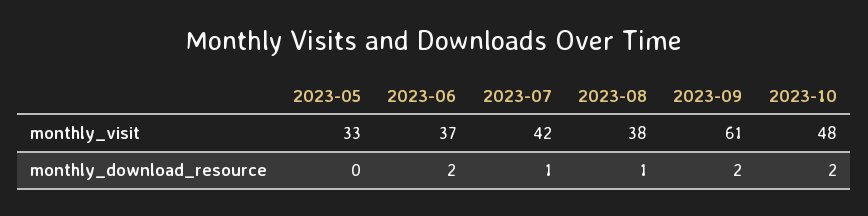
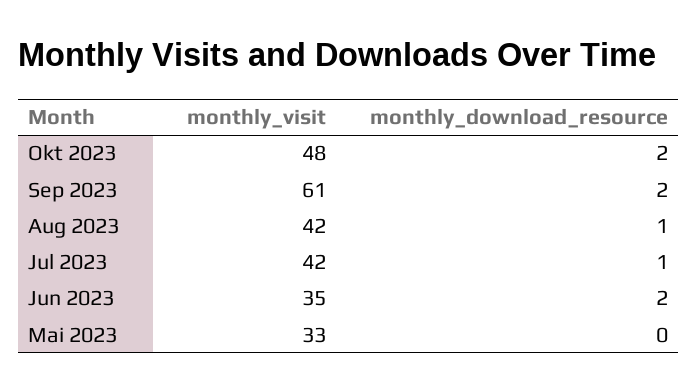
  {
    "2023-05": {
      "monthly_visit": 33,
      "monthly_download_resource": 0
    },
    "2023-06": {
-     "monthly_visit": 37,
+     "monthly_visit": 35,
      "monthly_download_resource": 2
    },
    "2023-07": {
      "monthly_visit": 42,
      "monthly_download_resource": 1
    },
    "2023-08": {
-     "monthly_visit": 38,
+     "monthly_visit": 42,
      "monthly_download_resource": 1
    },
    "2023-09": {
      "monthly_visit": 61,
      "monthly_download_resource": 2
    },
    "2023-10": {
      "monthly_visit": 48,
      "monthly_download_resource": 2
    }
  }

